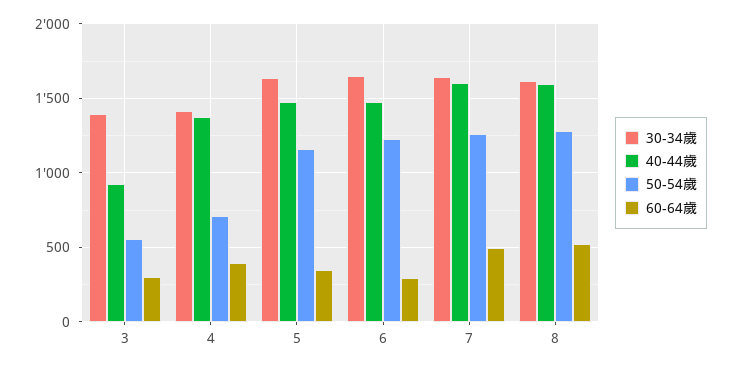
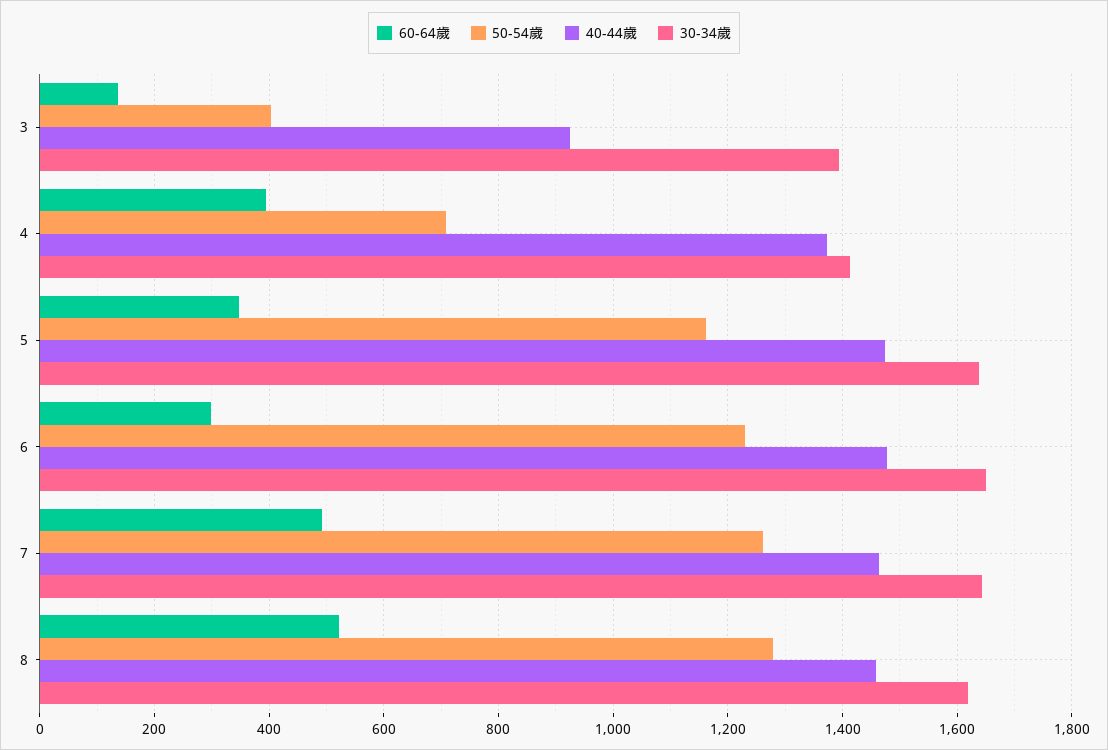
  {
    "30-34歲": {
      "3": 1400,
      "4": 1420,
      "5": 1640,
      "6": 1660,
      "7": 1640,
      "8": 1620
    },
    "40-44歲": {
      "3": 920,
      "4": 1380,
      "5": 1480,
      "6": 1480,
-     "7": 1600,
+     "7": 1460,
-     "8": 1600
+     "8": 1460
    },
    "50-54歲": {
-     "3": 550,
+     "3": 400,
      "4": 700,
      "5": 1160,
      "6": 1240,
      "7": 1260,
      "8": 1280
    },
    "60-64歲": {
-     "3": 300,
+     "3": 140,
      "4": 400,
      "5": 340,
      "6": 300,
      "7": 500,
      "8": 520
    }
  }

